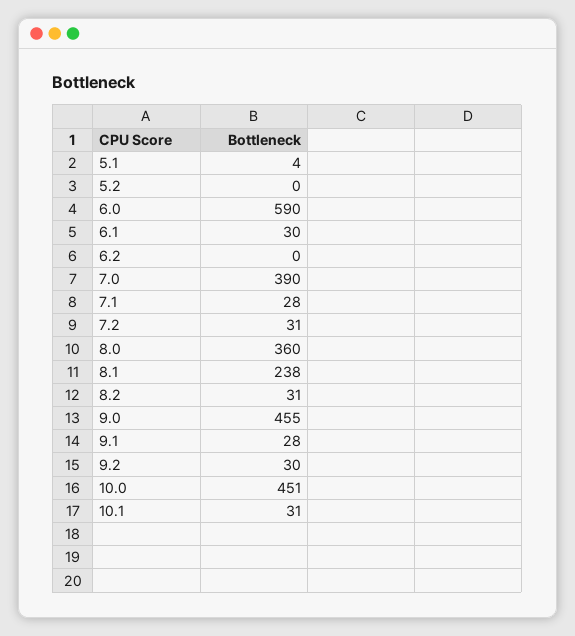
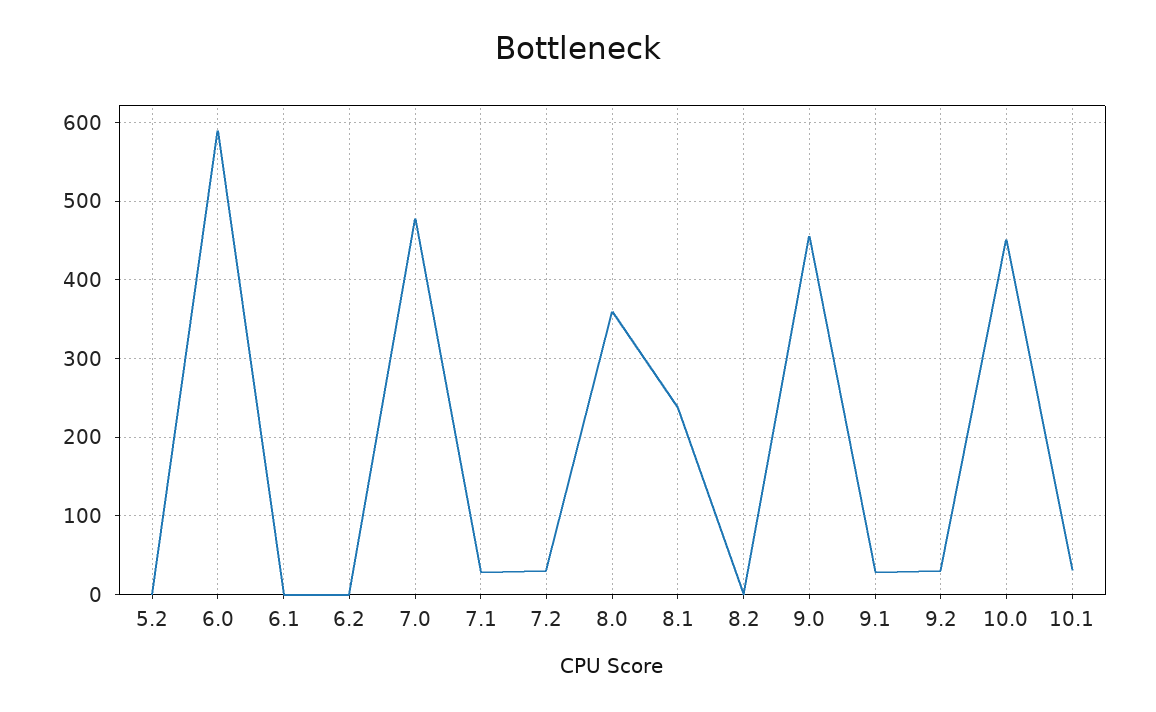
  {
-   "5.1": 4,
    "5.2": 0,
    "6.0": 590,
-   "6.1": 30,
+   "6.1": 0,
    "6.2": 0,
-   "7.0": 390,
+   "7.0": 480,
    "7.1": 28,
    "7.2": 31,
    "8.0": 360,
    "8.1": 238,
-   "8.2": 31,
+   "8.2": 0,
    "9.0": 455,
    "9.1": 28,
    "9.2": 30,
    "10.0": 451,
    "10.1": 31
  }

